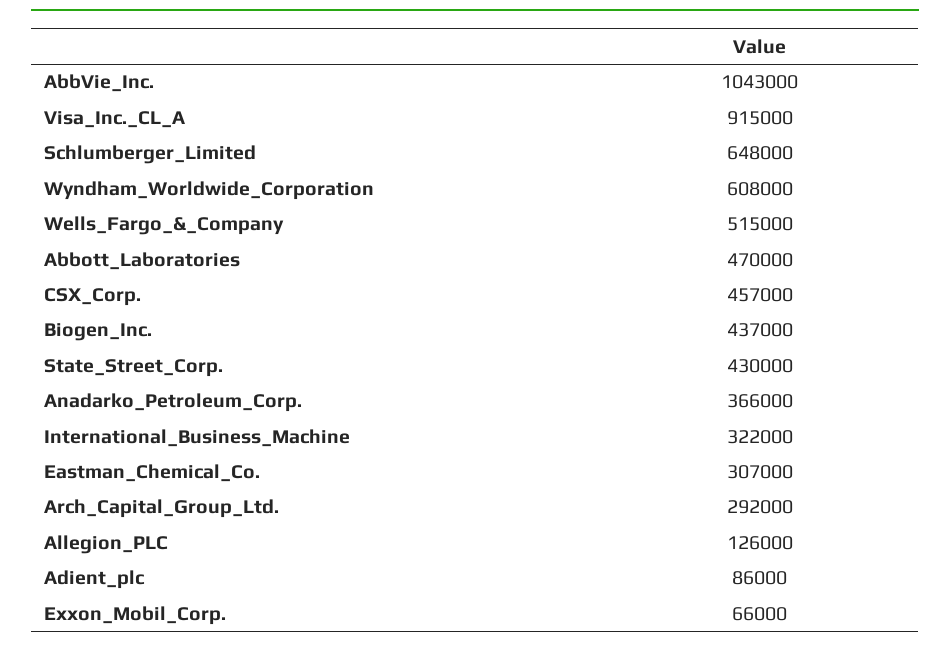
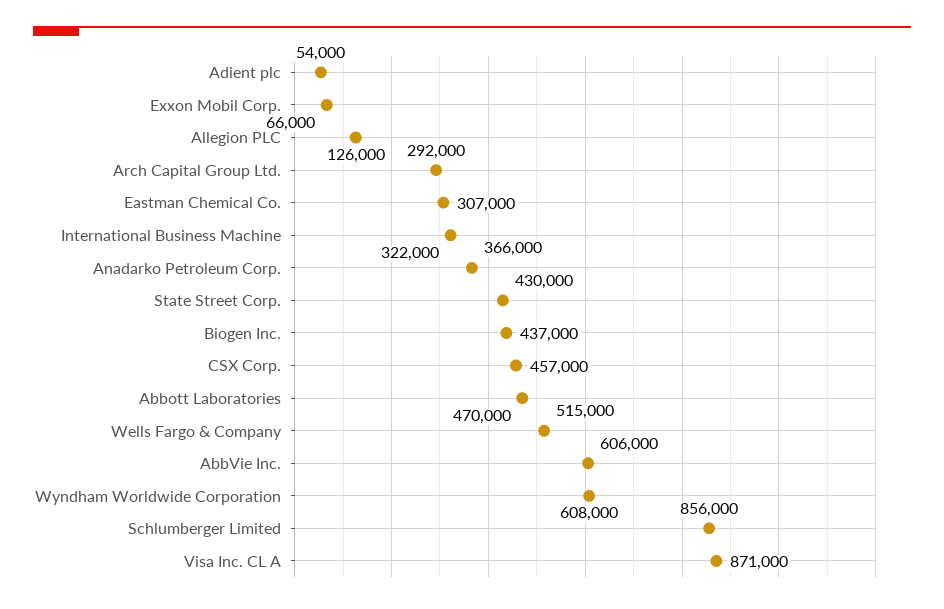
  {
-   "AbbVie_Inc.": 1043000,
+   "AbbVie_Inc.": 606000,
-   "Visa_Inc._CL_A": 915000,
+   "Visa_Inc._CL_A": 871000,
-   "Schlumberger_Limited": 648000,
+   "Schlumberger_Limited": 856000,
    "Wyndham_Worldwide_Corporation": 608000,
    "Wells_Fargo_&_Company": 515000,
    "Abbott_Laboratories": 470000,
    "CSX_Corp.": 457000,
    "Biogen_Inc.": 437000,
    "State_Street_Corp.": 430000,
    "Anadarko_Petroleum_Corp.": 366000,
    "International_Business_Machine": 322000,
    "Eastman_Chemical_Co.": 307000,
    "Arch_Capital_Group_Ltd.": 292000,
    "Allegion_PLC": 126000,
-   "Adient_plc": 86000,
+   "Adient_plc": 54000,
    "Exxon_Mobil_Corp.": 66000
  }

